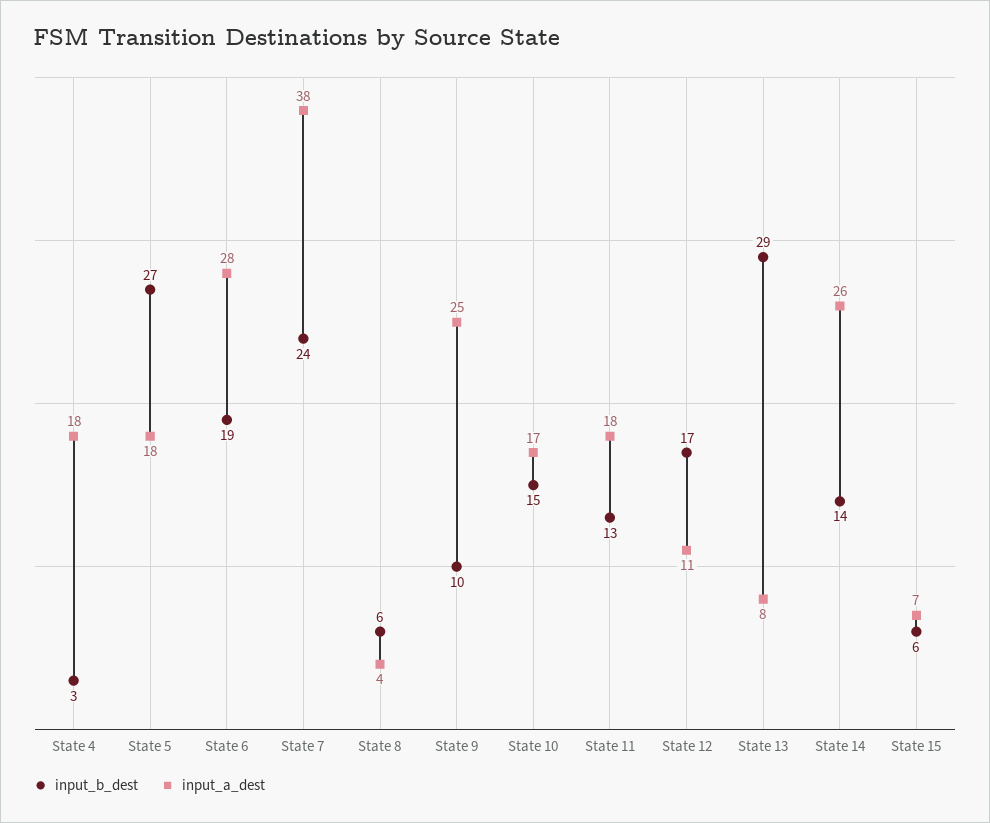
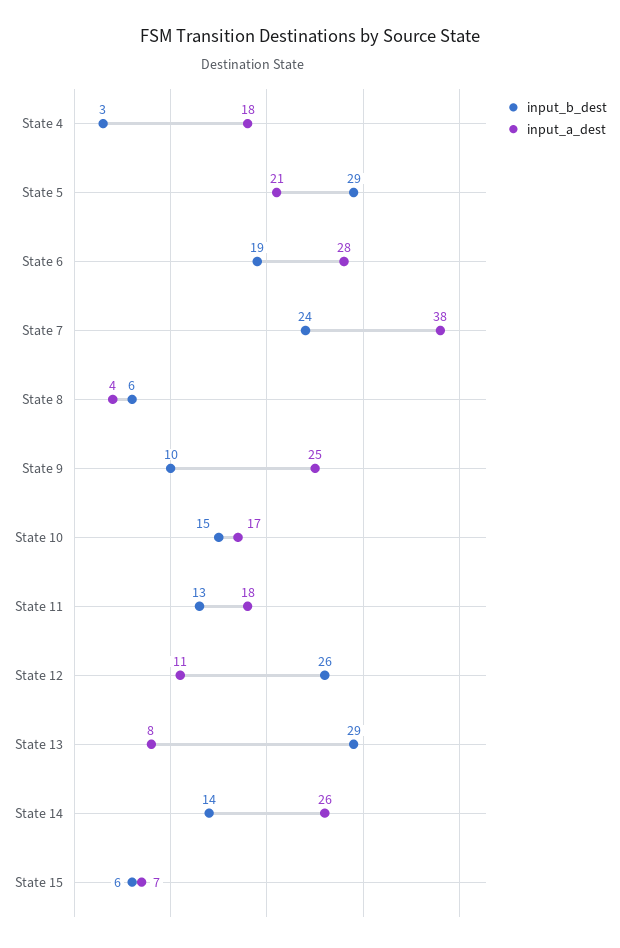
  {
    "input_b_dest": {
      "State 4": 3,
-     "State 5": 27,
+     "State 5": 29,
      "State 6": 19,
      "State 7": 24,
      "State 8": 6,
      "State 9": 10,
      "State 10": 15,
      "State 11": 13,
-     "State 12": 17,
+     "State 12": 26,
      "State 13": 29,
      "State 14": 14,
      "State 15": 6
    },
    "input_a_dest": {
      "State 4": 18,
-     "State 5": 18,
+     "State 5": 21,
      "State 6": 28,
      "State 7": 38,
      "State 8": 4,
      "State 9": 25,
      "State 10": 17,
      "State 11": 18,
      "State 12": 11,
      "State 13": 8,
      "State 14": 26,
      "State 15": 7
    }
  }

